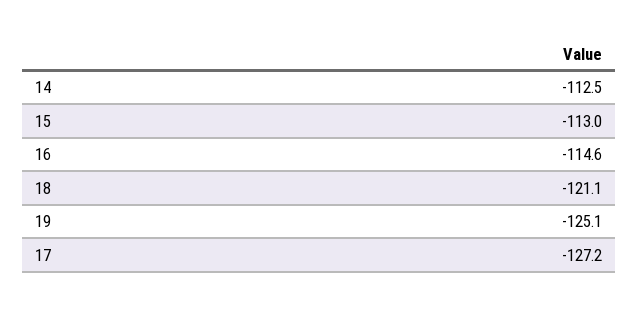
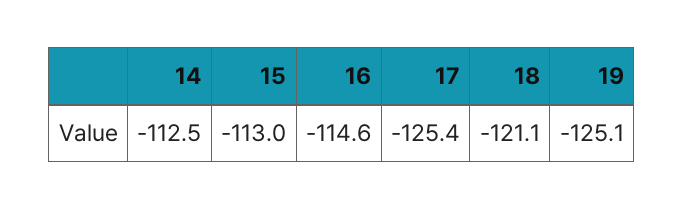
  {
    "14": -112.5,
    "15": -113,
    "16": -114.6,
    "18": -121.1,
    "19": -125.1,
-   "17": -127.2
+   "17": -125.4
  }

